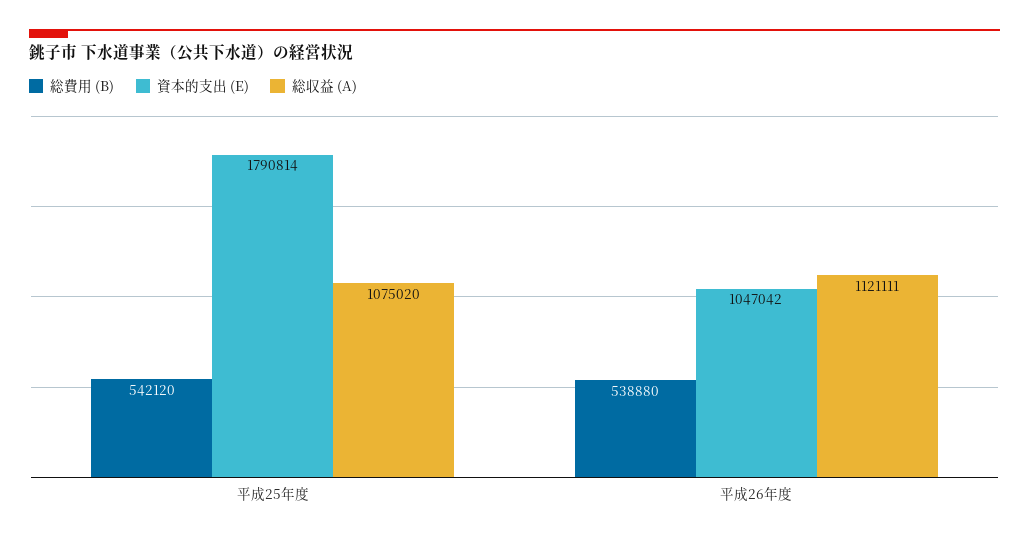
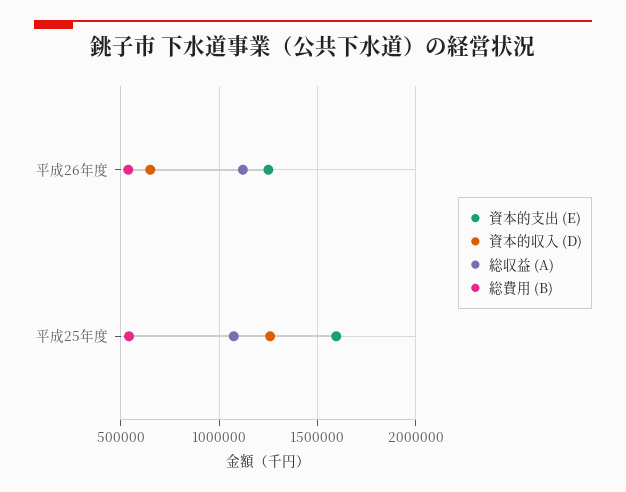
  {
    "総費用 (B)": {
      "平成25年度": 542120,
      "平成26年度": 538880
    },
    "資本的支出 (E)": {
-     "平成25年度": 1790814,
+     "平成25年度": 1600000,
-     "平成26年度": 1047042
+     "平成26年度": 1250000
    },
    "総収益 (A)": {
      "平成25年度": 1075020,
      "平成26年度": 1121111
-   }
+   },
+   "資本的収入 (D)": {
+     "平成26年度": 650000,
+     "平成25年度": 1250000
+   }
  }

